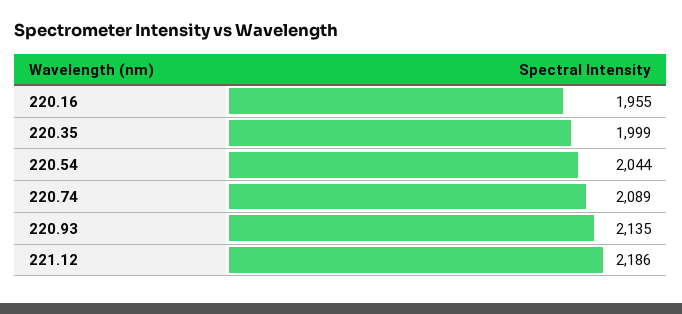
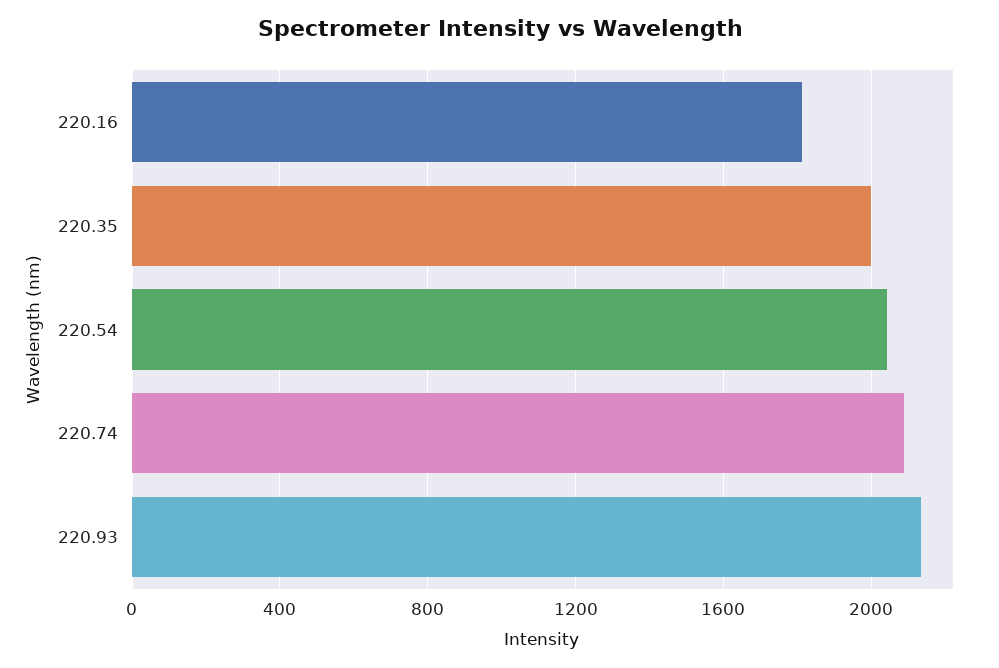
  {
-   "220.16": 1955,
+   "220.16": 1800,
    "220.35": 1999,
    "220.54": 2044,
    "220.74": 2089,
-   "220.93": 2135,
+   "220.93": 2135
-   "221.12": 2186
  }

